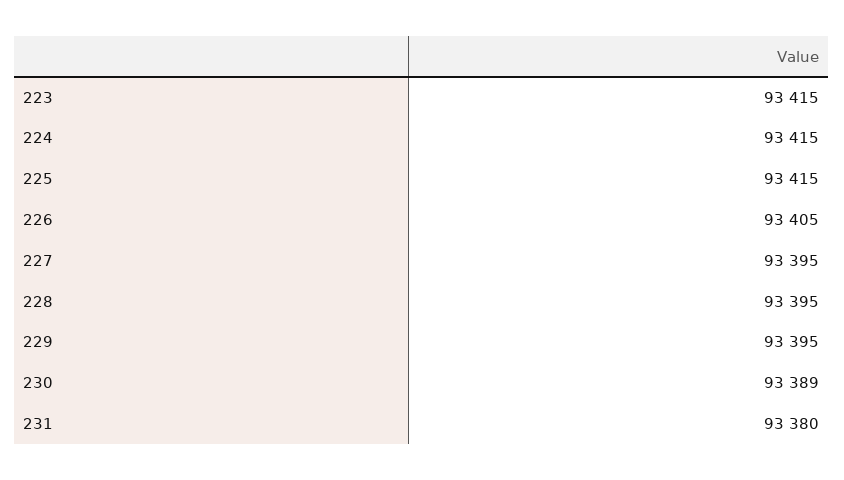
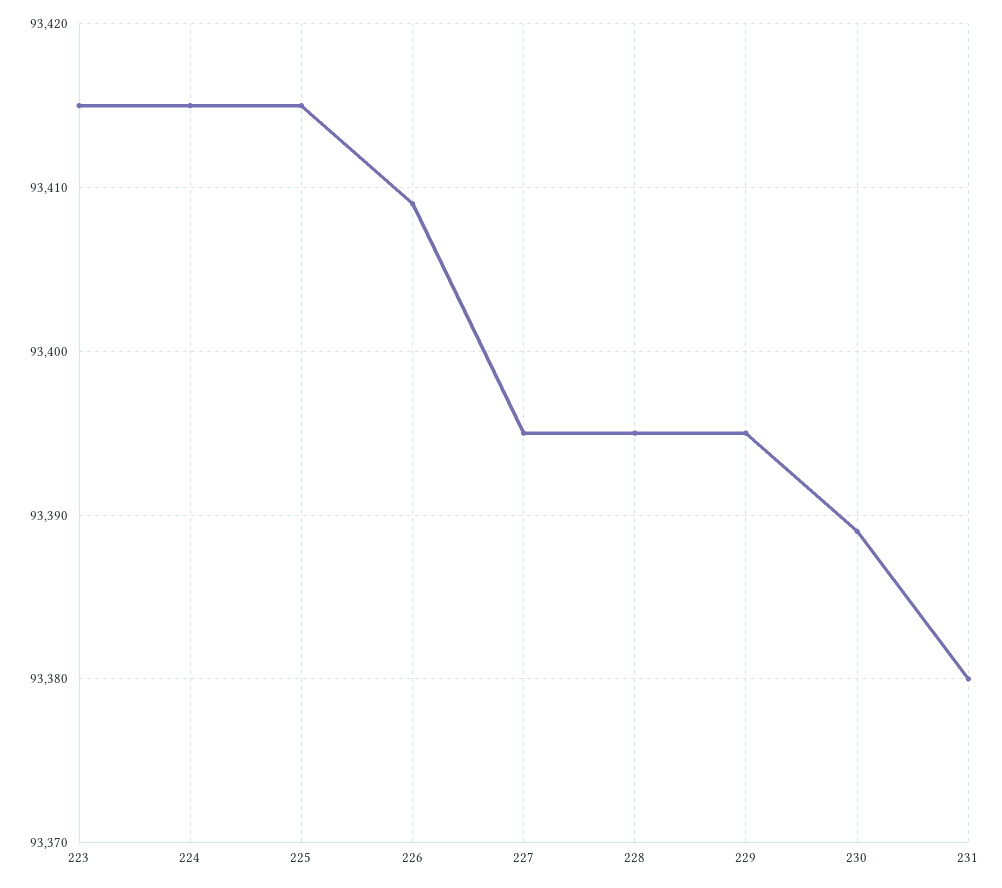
  {
    "223": 93415,
    "224": 93415,
    "225": 93415,
-   "226": 93405,
+   "226": 93409,
    "227": 93395,
    "228": 93395,
    "229": 93395,
    "230": 93389,
    "231": 93380
  }

